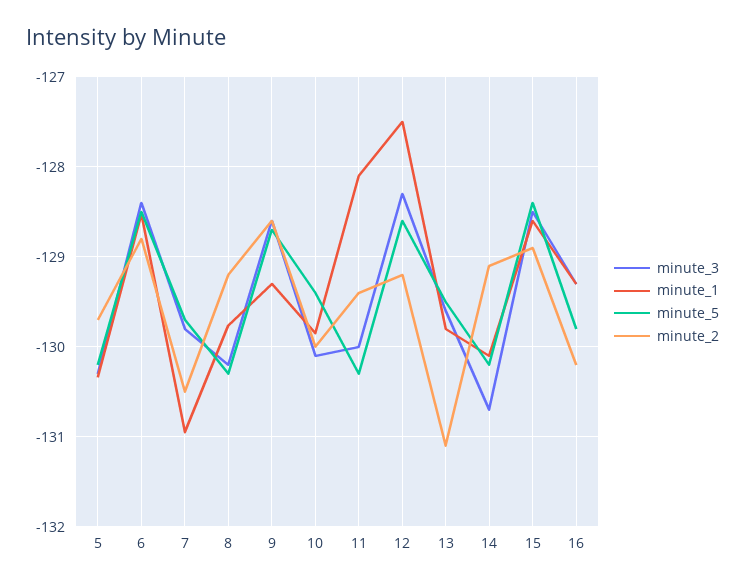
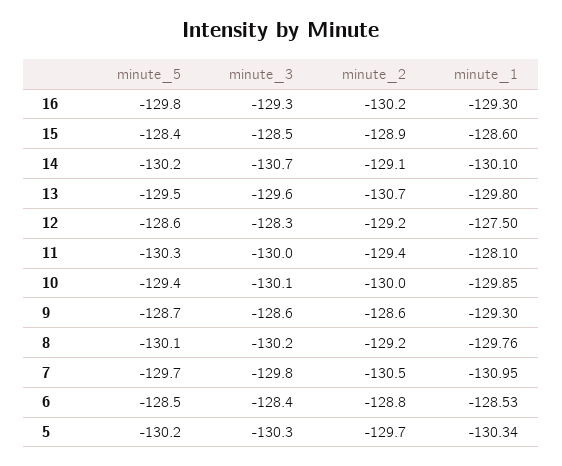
  {
    "minute_3": {
      "5": -130.3,
      "6": -128.4,
      "7": -129.8,
      "8": -130.2,
      "9": -128.6,
      "10": -130.1,
      "11": -130,
      "12": -128.3,
      "13": -129.6,
      "14": -130.7,
      "15": -128.5,
      "16": -129.3
    },
    "minute_1": {
      "5": -130.34,
      "6": -128.53,
      "7": -130.95,
      "8": -129.76,
      "9": -129.3,
      "10": -129.85,
      "11": -128.1,
      "12": -127.5,
      "13": -129.8,
      "14": -130.1,
      "15": -128.6,
      "16": -129.3
    },
    "minute_5": {
      "5": -130.2,
      "6": -128.5,
      "7": -129.7,
-     "8": -130.3,
+     "8": -130.1,
      "9": -128.7,
      "10": -129.4,
      "11": -130.3,
      "12": -128.6,
      "13": -129.5,
      "14": -130.2,
      "15": -128.4,
      "16": -129.8
    },
    "minute_2": {
      "5": -129.7,
      "6": -128.8,
      "7": -130.5,
      "8": -129.2,
      "9": -128.6,
      "10": -130,
      "11": -129.4,
      "12": -129.2,
-     "13": -131.1,
+     "13": -130.7,
      "14": -129.1,
      "15": -128.9,
      "16": -130.2
    }
  }

